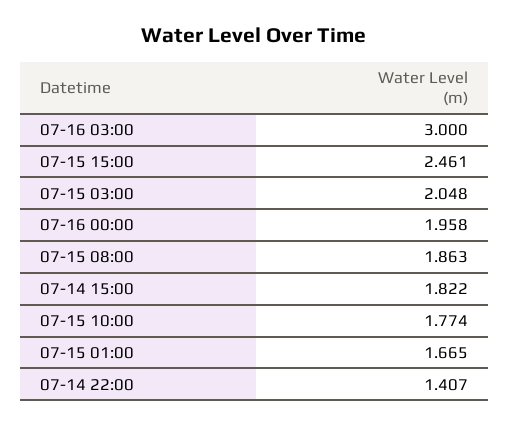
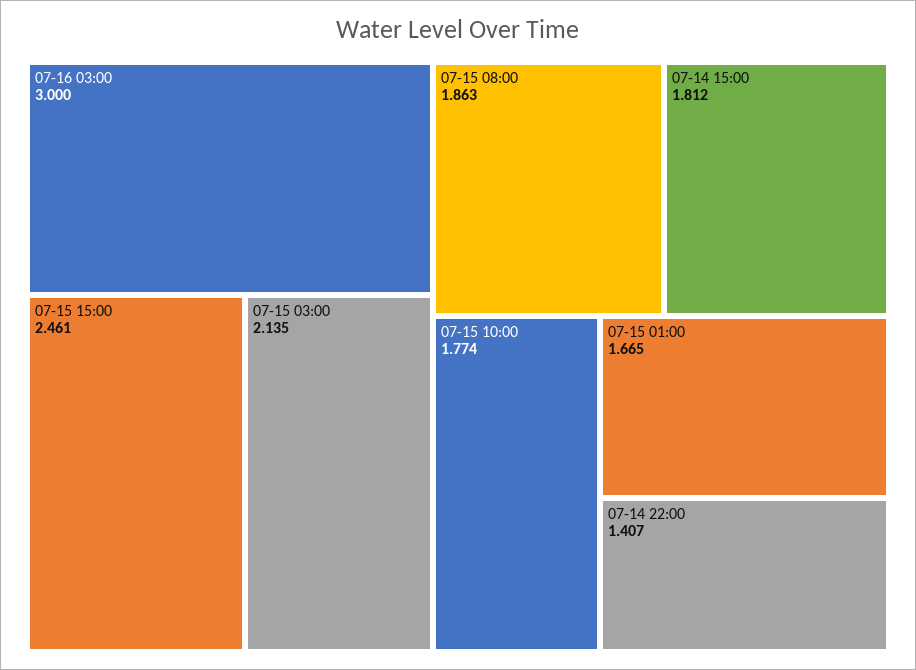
  {
    "07-16 03:00": 3,
    "07-15 15:00": 2.461,
-   "07-15 03:00": 2.048,
+   "07-15 03:00": 2.135,
-   "07-16 00:00": 1.958,
    "07-15 08:00": 1.863,
-   "07-14 15:00": 1.822,
+   "07-14 15:00": 1.812,
    "07-15 10:00": 1.774,
    "07-15 01:00": 1.665,
    "07-14 22:00": 1.407
  }

